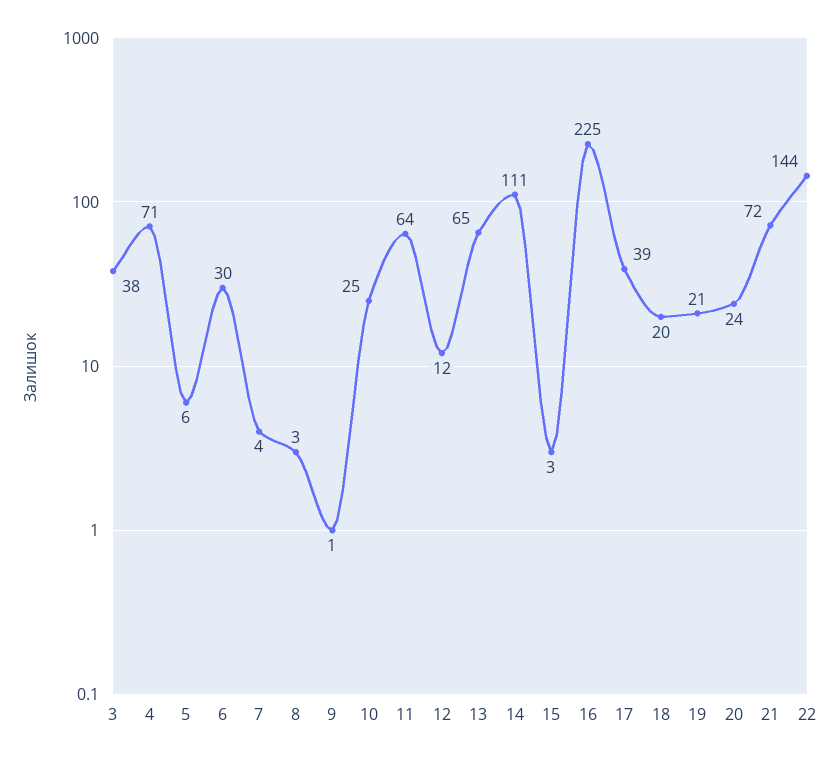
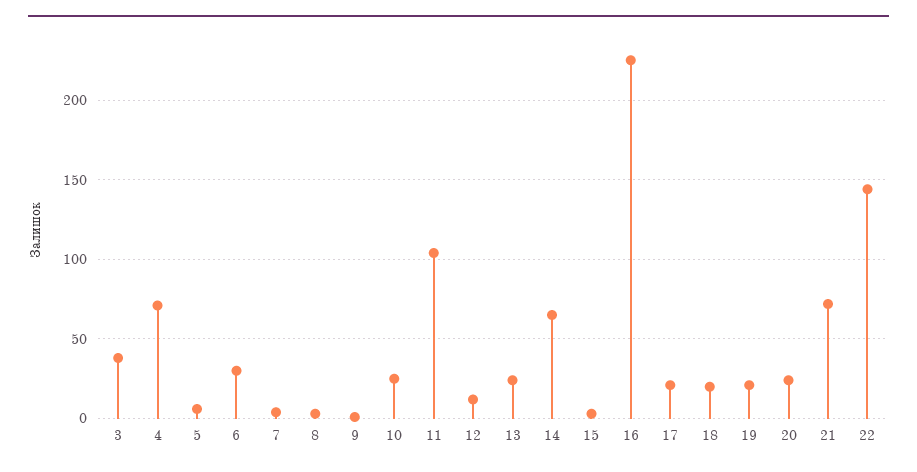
  {
    "3": 38,
    "4": 71,
    "5": 6,
    "6": 30,
    "7": 4,
    "8": 3,
    "9": 1,
    "10": 25,
-   "11": 64,
+   "11": 105,
    "12": 12,
-   "13": 65,
+   "13": 25,
-   "14": 111,
+   "14": 65,
    "15": 3,
    "16": 225,
-   "17": 39,
+   "17": 20,
    "18": 20,
    "19": 21,
    "20": 24,
    "21": 72,
    "22": 144
  }

